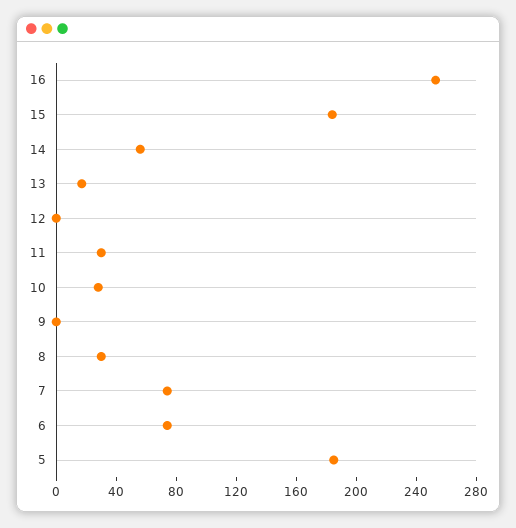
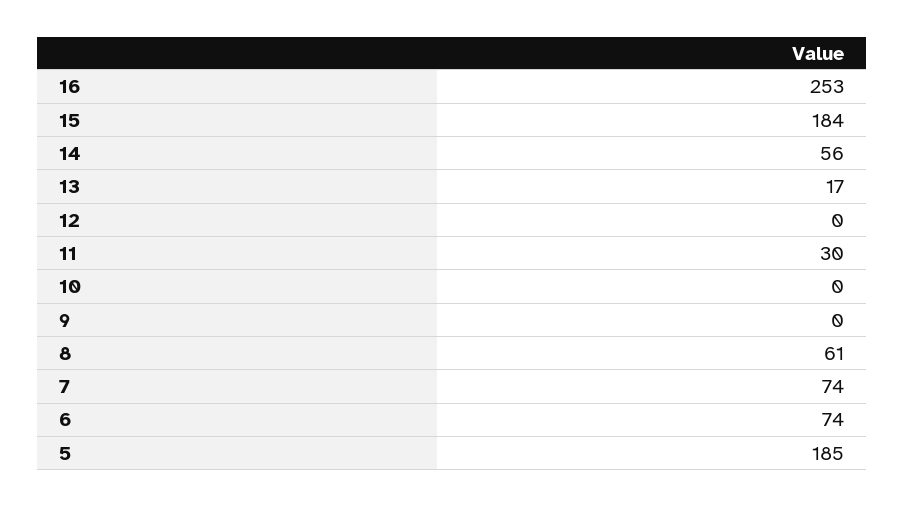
  {
    "16": 253,
    "15": 184,
    "14": 56,
    "13": 17,
    "12": 0,
    "11": 30,
-   "10": 30,
+   "10": 0,
    "9": 0,
-   "8": 30,
+   "8": 61,
    "7": 74,
    "6": 74,
    "5": 185
  }

